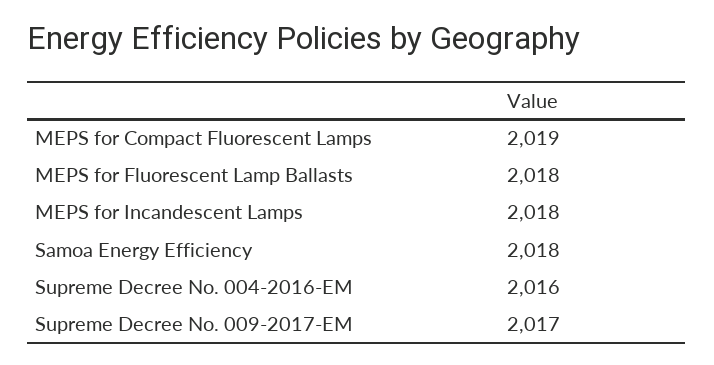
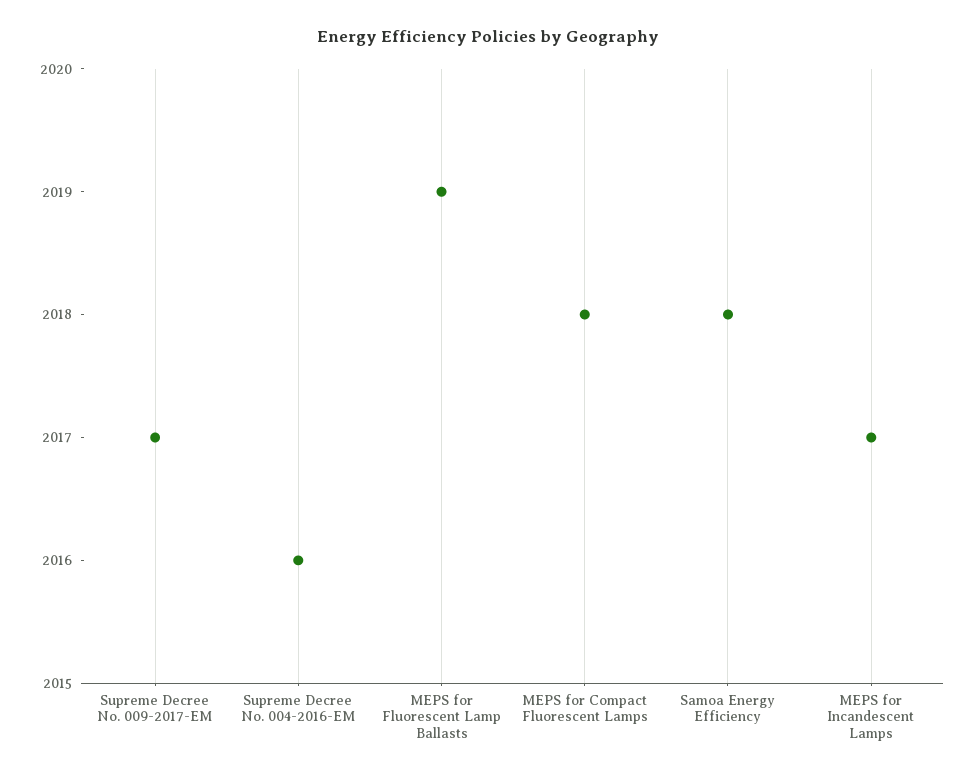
  {
-   "MEPS for Compact Fluorescent Lamps": 2019,
+   "MEPS for Compact Fluorescent Lamps": 2018,
-   "MEPS for Fluorescent Lamp Ballasts": 2018,
+   "MEPS for Fluorescent Lamp Ballasts": 2019,
-   "MEPS for Incandescent Lamps": 2018,
+   "MEPS for Incandescent Lamps": 2017,
    "Samoa Energy Efficiency": 2018,
    "Supreme Decree No. 004-2016-EM": 2016,
    "Supreme Decree No. 009-2017-EM": 2017
  }

